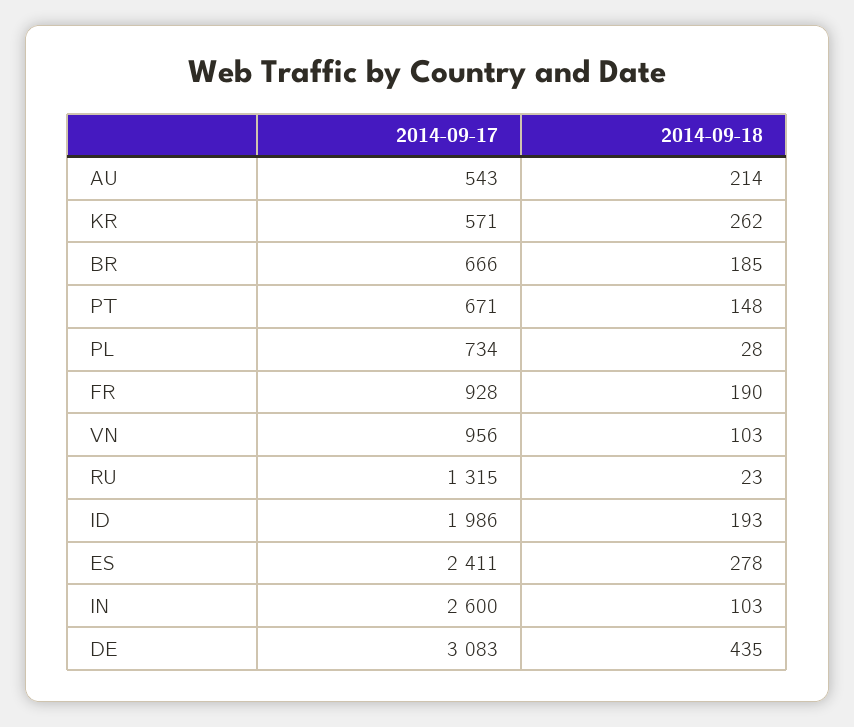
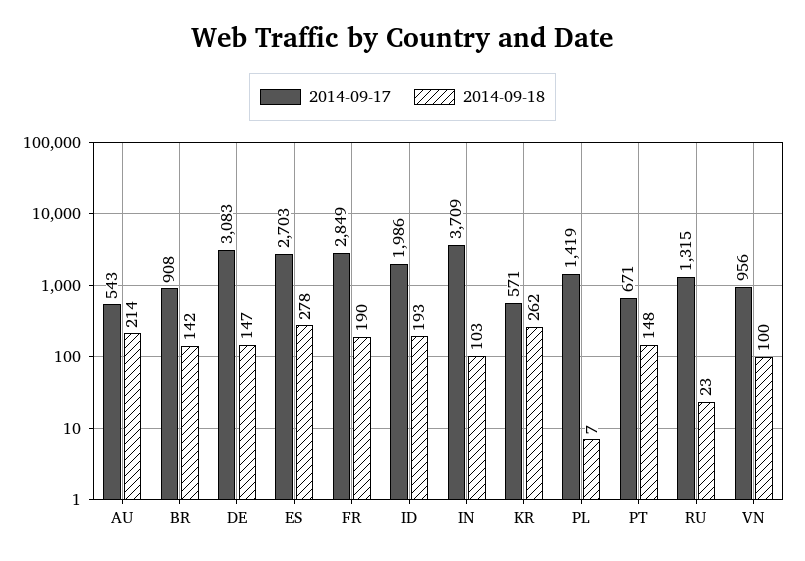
  {
    "2014-09-17": {
      "AU": 543,
      "KR": 571,
-     "BR": 666,
+     "BR": 908,
      "PT": 671,
-     "PL": 734,
+     "PL": 1419,
-     "FR": 928,
+     "FR": 2849,
      "VN": 956,
      "RU": 1315,
      "ID": 1986,
-     "ES": 2411,
+     "ES": 2703,
-     "IN": 2600,
+     "IN": 3709,
      "DE": 3083
    },
    "2014-09-18": {
      "AU": 214,
      "KR": 262,
-     "BR": 185,
+     "BR": 142,
      "PT": 148,
-     "PL": 28,
+     "PL": 7,
      "FR": 190,
-     "VN": 103,
+     "VN": 100,
      "RU": 23,
      "ID": 193,
      "ES": 278,
      "IN": 103,
-     "DE": 435
+     "DE": 147
    }
  }

